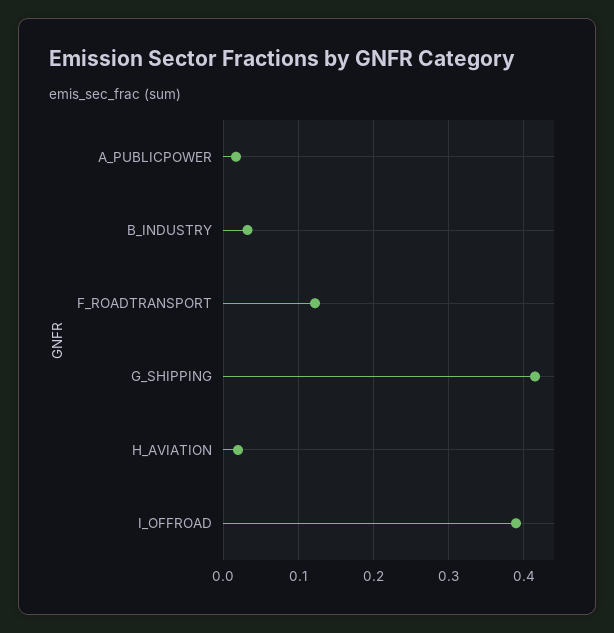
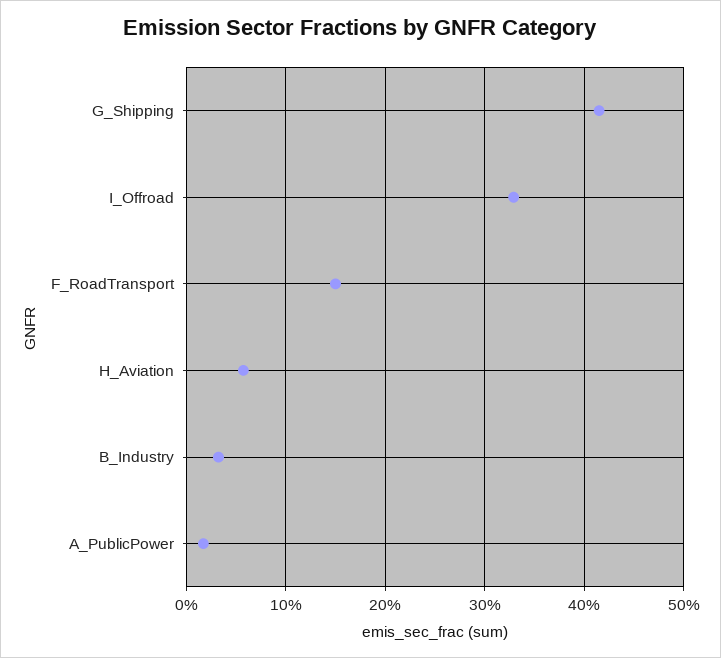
  {
    "A_PUBLICPOWER": 0.02,
    "B_INDUSTRY": 0.03,
-   "F_ROADTRANSPORT": 0.12,
+   "F_ROADTRANSPORT": 0.15,
    "G_SHIPPING": 0.42,
-   "H_AVIATION": 0.02,
+   "H_AVIATION": 0.06,
-   "I_OFFROAD": 0.39
+   "I_OFFROAD": 0.33
  }

